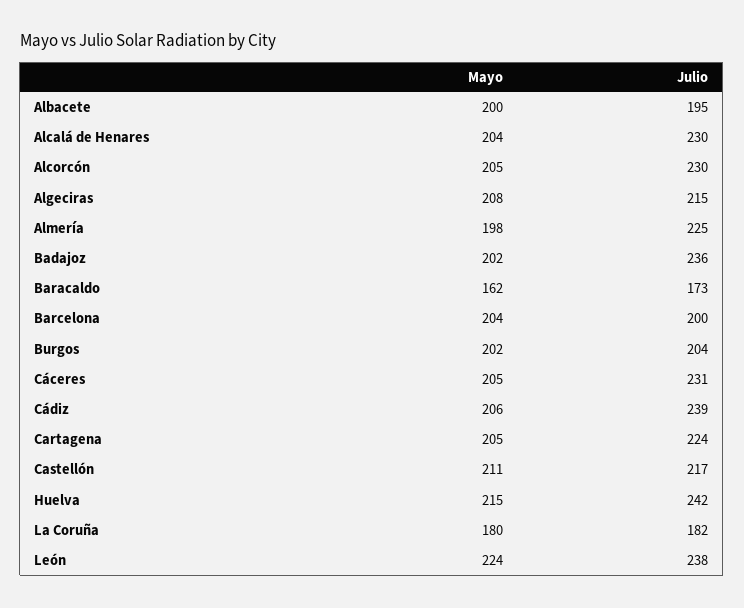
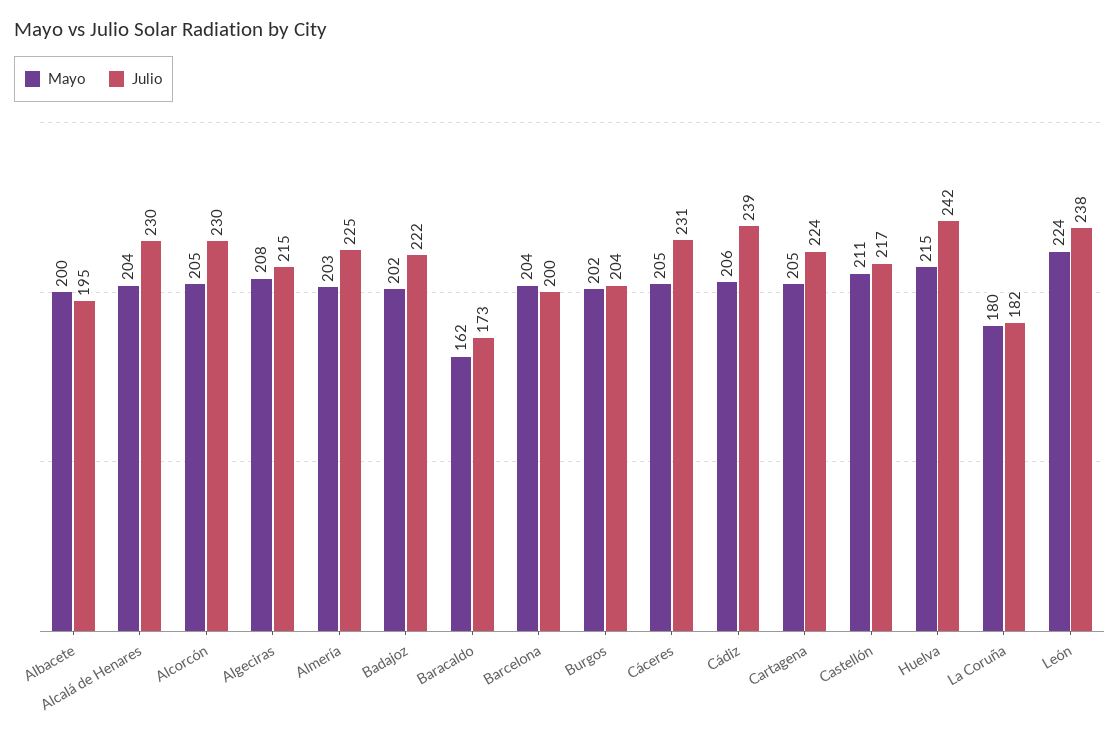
  {
    "Mayo": {
      "Albacete": 200,
      "Alcalá de Henares": 204,
      "Alcorcón": 205,
      "Algeciras": 208,
-     "Almería": 198,
+     "Almería": 203,
      "Badajoz": 202,
      "Baracaldo": 162,
      "Barcelona": 204,
      "Burgos": 202,
      "Cáceres": 205,
      "Cádiz": 206,
      "Cartagena": 205,
      "Castellón": 211,
      "Huelva": 215,
      "La Coruña": 180,
      "León": 224
    },
    "Julio": {
      "Albacete": 195,
      "Alcalá de Henares": 230,
      "Alcorcón": 230,
      "Algeciras": 215,
      "Almería": 225,
-     "Badajoz": 236,
+     "Badajoz": 222,
      "Baracaldo": 173,
      "Barcelona": 200,
      "Burgos": 204,
      "Cáceres": 231,
      "Cádiz": 239,
      "Cartagena": 224,
      "Castellón": 217,
      "Huelva": 242,
      "La Coruña": 182,
      "León": 238
    }
  }

